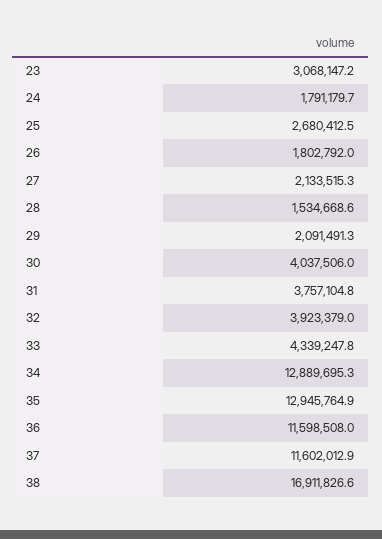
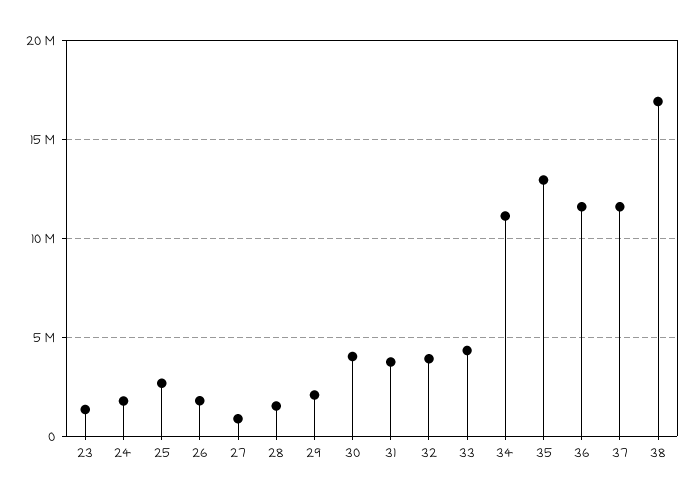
  {
-   "23": 3068147.2,
+   "23": 1500000,
    "24": 1791179.7,
    "25": 2680412.5,
    "26": 1802792,
-   "27": 2133515.3,
+   "27": 1000000,
    "28": 1534668.6,
    "29": 2091491.3,
    "30": 4037506,
    "31": 3757104.8,
    "32": 3923379,
    "33": 4339247.8,
-   "34": 12889695.3,
+   "34": 11000000,
    "35": 12945764.9,
    "36": 11598508,
    "37": 11602012.9,
    "38": 16911826.6
  }

